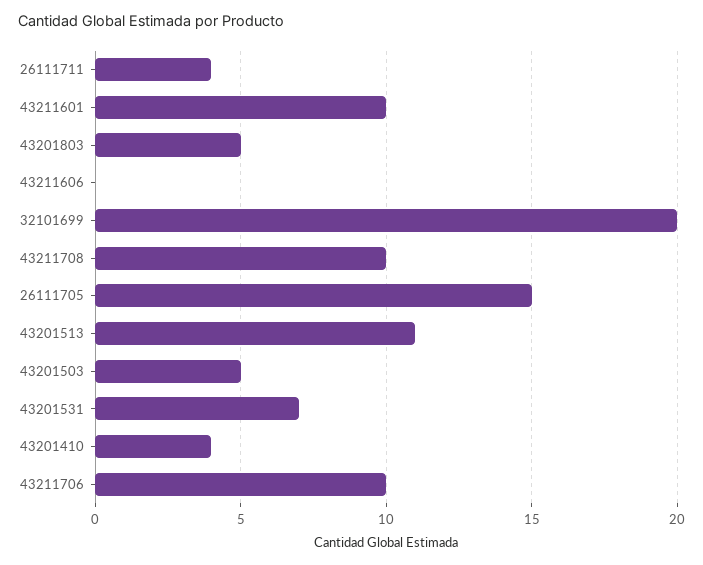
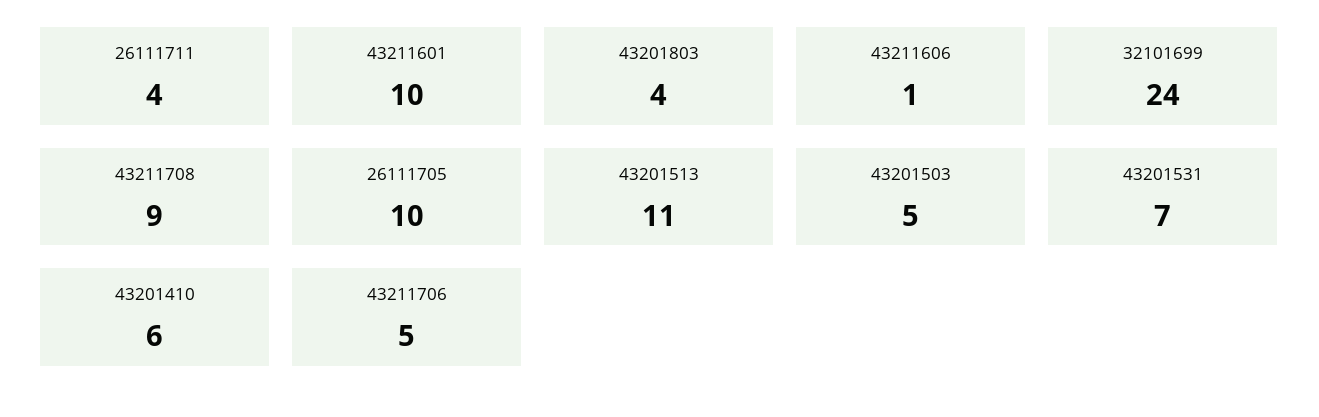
  {
    "26111711": 4,
    "43211601": 10,
-   "43201803": 5,
+   "43201803": 4,
-   "43211606": 0,
+   "43211606": 1,
-   "32101699": 20,
+   "32101699": 24,
-   "43211708": 10,
+   "43211708": 9,
-   "26111705": 15,
+   "26111705": 10,
    "43201513": 11,
    "43201503": 5,
    "43201531": 7,
-   "43201410": 4,
+   "43201410": 6,
-   "43211706": 10
+   "43211706": 5
  }

